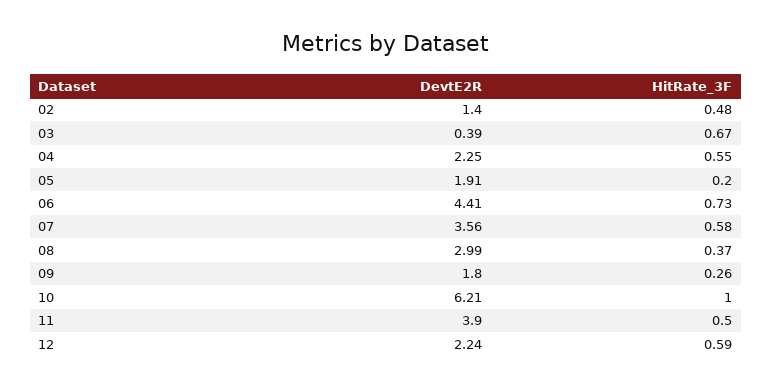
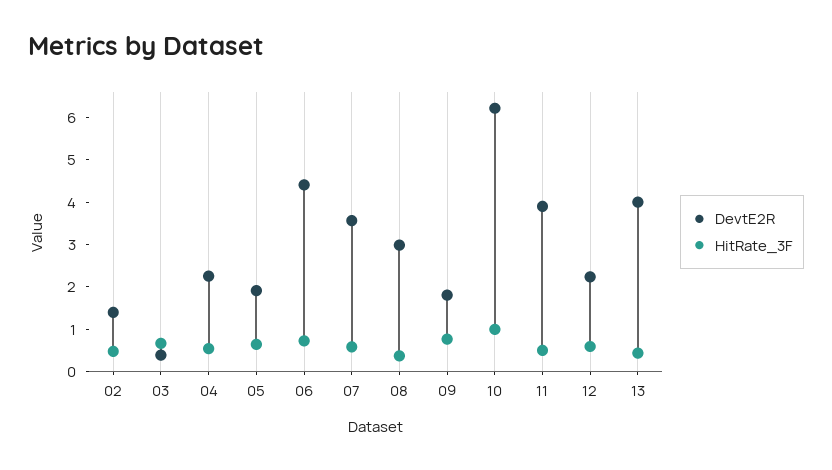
  {
    "DevtE2R": {
      "02": 1.4,
      "03": 0.39,
      "04": 2.25,
      "05": 1.91,
      "06": 4.41,
      "07": 3.56,
      "08": 2.99,
      "09": 1.8,
      "10": 6.21,
      "11": 3.9,
-     "12": 2.24
+     "12": 2.24,
+     "13": 4
    },
    "HitRate_3F": {
      "02": 0.48,
      "03": 0.67,
      "04": 0.55,
-     "05": 0.2,
+     "05": 0.6,
      "06": 0.73,
      "07": 0.58,
      "08": 0.37,
-     "09": 0.26,
+     "09": 0.8,
      "10": 1,
      "11": 0.5,
-     "12": 0.59
+     "12": 0.59,
+     "13": 0.4
    }
  }

